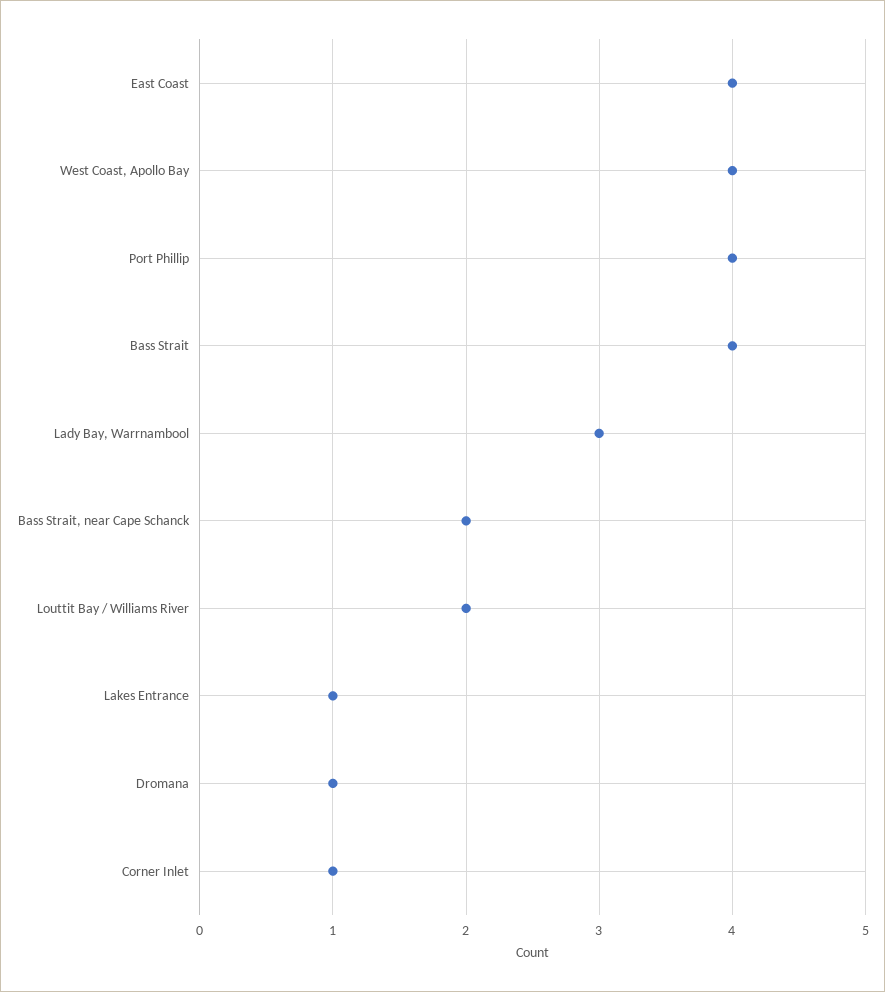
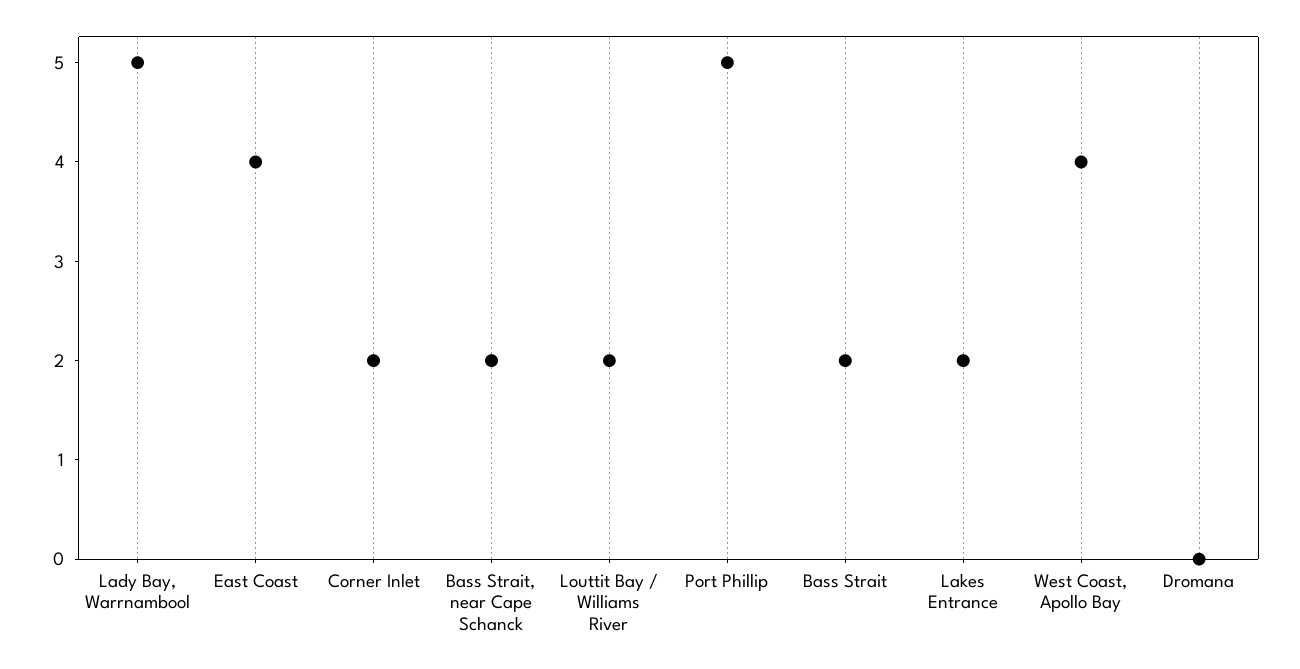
  {
    "East Coast": 4,
    "West Coast, Apollo Bay": 4,
-   "Port Phillip": 4,
+   "Port Phillip": 5,
-   "Bass Strait": 4,
+   "Bass Strait": 2,
-   "Lady Bay, Warrnambool": 3,
+   "Lady Bay, Warrnambool": 5,
    "Bass Strait, near Cape Schanck": 2,
    "Louttit Bay / Williams River": 2,
-   "Lakes Entrance": 1,
+   "Lakes Entrance": 2,
-   "Dromana": 1,
+   "Dromana": 0,
-   "Corner Inlet": 1
+   "Corner Inlet": 2
  }

